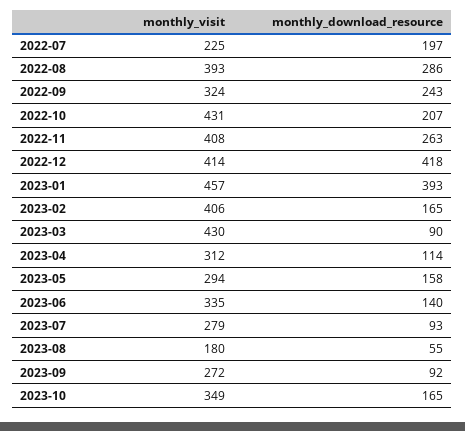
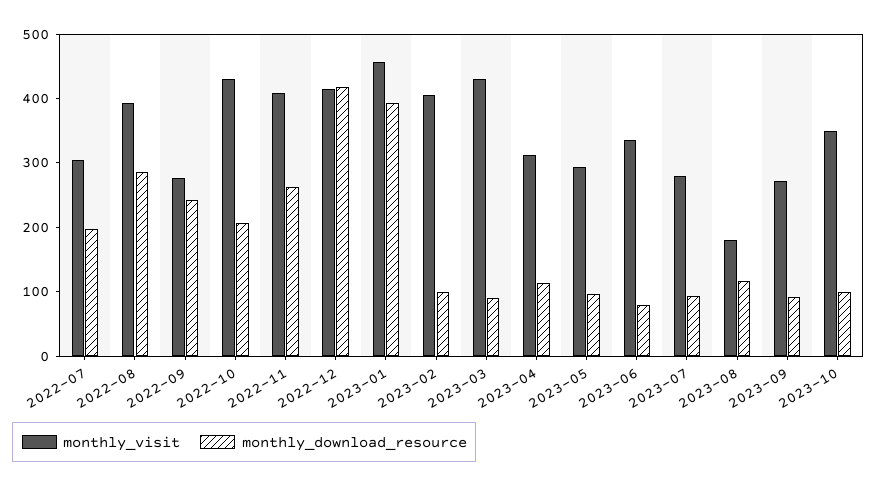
  {
    "monthly_visit": {
-     "2022-07": 225,
+     "2022-07": 300,
      "2022-08": 393,
-     "2022-09": 324,
+     "2022-09": 280,
      "2022-10": 431,
      "2022-11": 408,
      "2022-12": 414,
      "2023-01": 457,
      "2023-02": 406,
      "2023-03": 430,
      "2023-04": 312,
      "2023-05": 294,
      "2023-06": 335,
      "2023-07": 279,
      "2023-08": 180,
      "2023-09": 272,
      "2023-10": 349
    },
    "monthly_download_resource": {
      "2022-07": 197,
      "2022-08": 286,
      "2022-09": 243,
      "2022-10": 207,
      "2022-11": 263,
      "2022-12": 418,
      "2023-01": 393,
-     "2023-02": 165,
+     "2023-02": 100,
      "2023-03": 90,
      "2023-04": 114,
-     "2023-05": 158,
+     "2023-05": 100,
-     "2023-06": 140,
+     "2023-06": 80,
      "2023-07": 93,
-     "2023-08": 55,
+     "2023-08": 120,
      "2023-09": 92,
-     "2023-10": 165
+     "2023-10": 100
    }
  }

